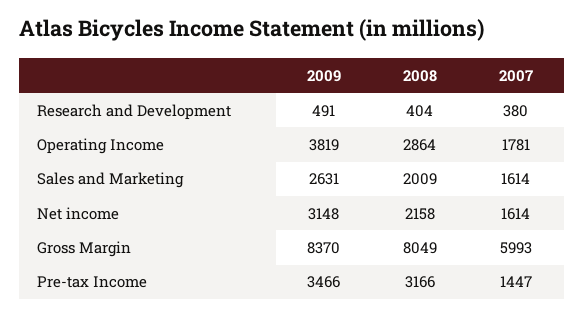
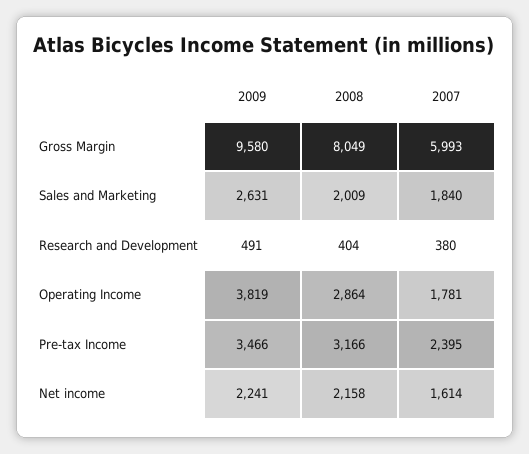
  {
    "2009": {
      "Research and Development": 491,
      "Operating Income": 3819,
      "Sales and Marketing": 2631,
-     "Net income": 3148,
+     "Net income": 2241,
-     "Gross Margin": 8370,
+     "Gross Margin": 9580,
      "Pre-tax Income": 3466
    },
    "2008": {
      "Research and Development": 404,
      "Operating Income": 2864,
      "Sales and Marketing": 2009,
      "Net income": 2158,
      "Gross Margin": 8049,
      "Pre-tax Income": 3166
    },
    "2007": {
      "Research and Development": 380,
      "Operating Income": 1781,
-     "Sales and Marketing": 1614,
+     "Sales and Marketing": 1840,
      "Net income": 1614,
      "Gross Margin": 5993,
-     "Pre-tax Income": 1447
+     "Pre-tax Income": 2395
    }
  }

